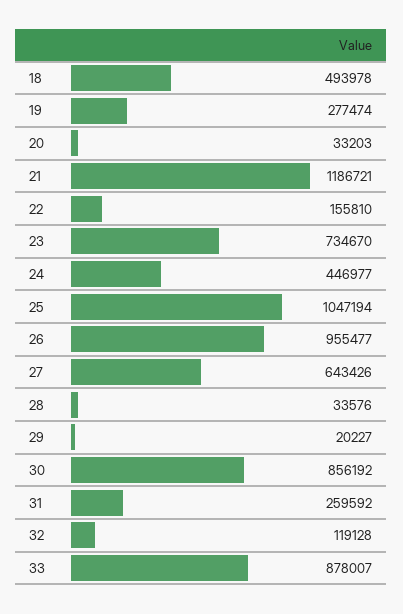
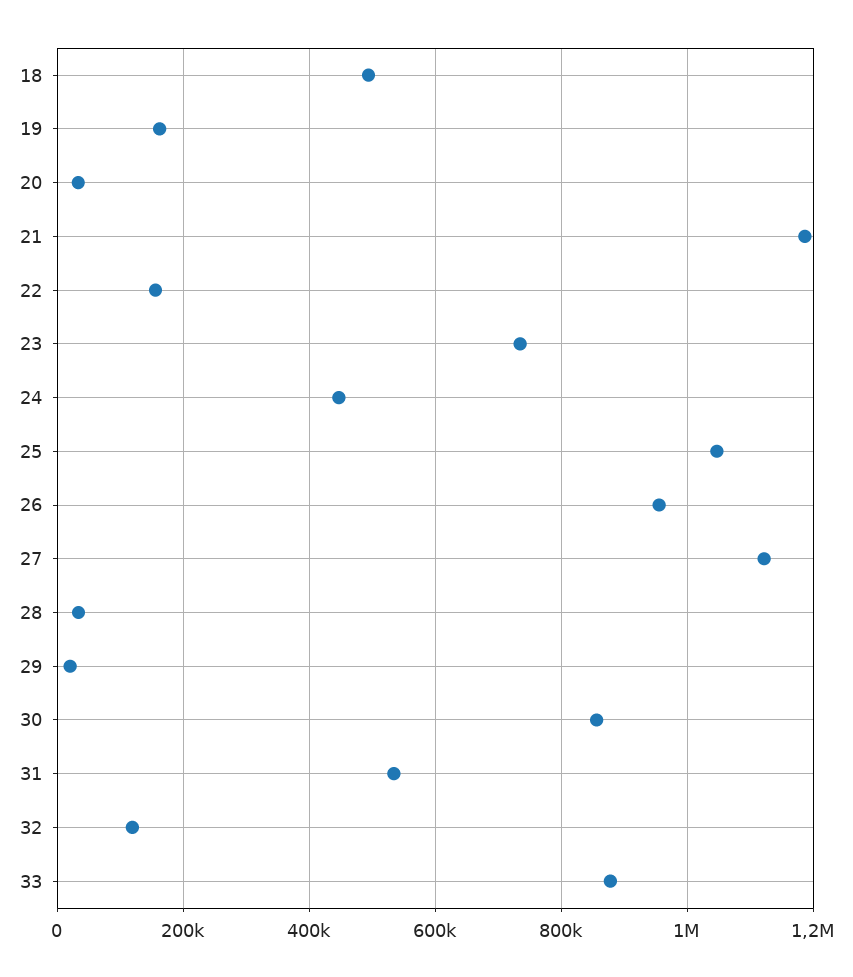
  {
    "18": 493978,
-   "19": 277474,
+   "19": 160000,
    "20": 33203,
    "21": 1186721,
    "22": 155810,
    "23": 734670,
    "24": 446977,
    "25": 1047194,
    "26": 955477,
-   "27": 643426,
+   "27": 1120000,
    "28": 33576,
    "29": 20227,
    "30": 856192,
-   "31": 259592,
+   "31": 540000,
    "32": 119128,
    "33": 878007
  }

